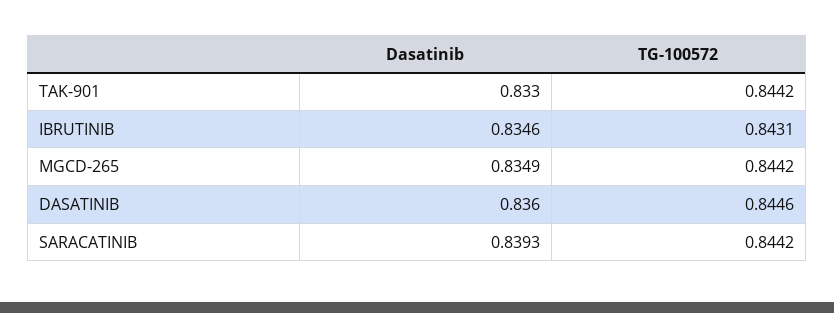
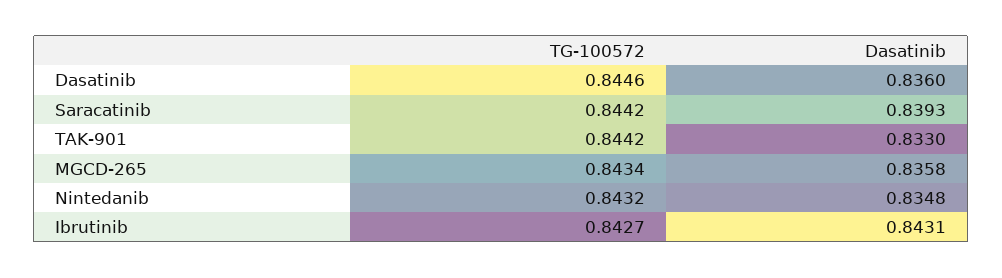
  {
    "Dasatinib": {
      "TAK-901": 0.833,
-     "IBRUTINIB": 0.8346,
+     "IBRUTINIB": 0.8431,
-     "MGCD-265": 0.8349,
+     "MGCD-265": 0.8358,
      "DASATINIB": 0.836,
-     "SARACATINIB": 0.8393
+     "SARACATINIB": 0.8393,
+     "Nintedanib": 0.8348
    },
    "TG-100572": {
      "TAK-901": 0.8442,
-     "IBRUTINIB": 0.8431,
+     "IBRUTINIB": 0.8427,
-     "MGCD-265": 0.8442,
+     "MGCD-265": 0.8434,
      "DASATINIB": 0.8446,
-     "SARACATINIB": 0.8442
+     "SARACATINIB": 0.8442,
+     "Nintedanib": 0.8432
    }
  }

